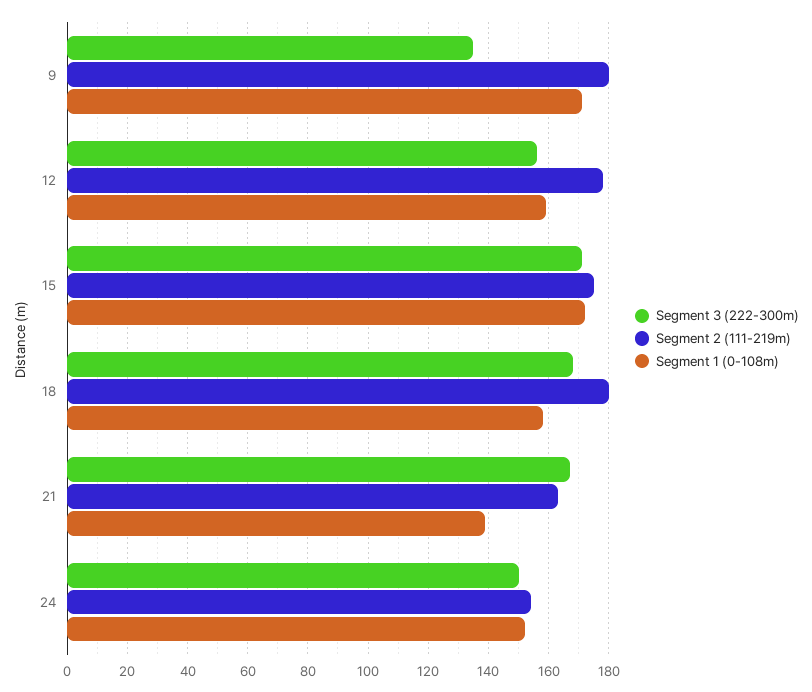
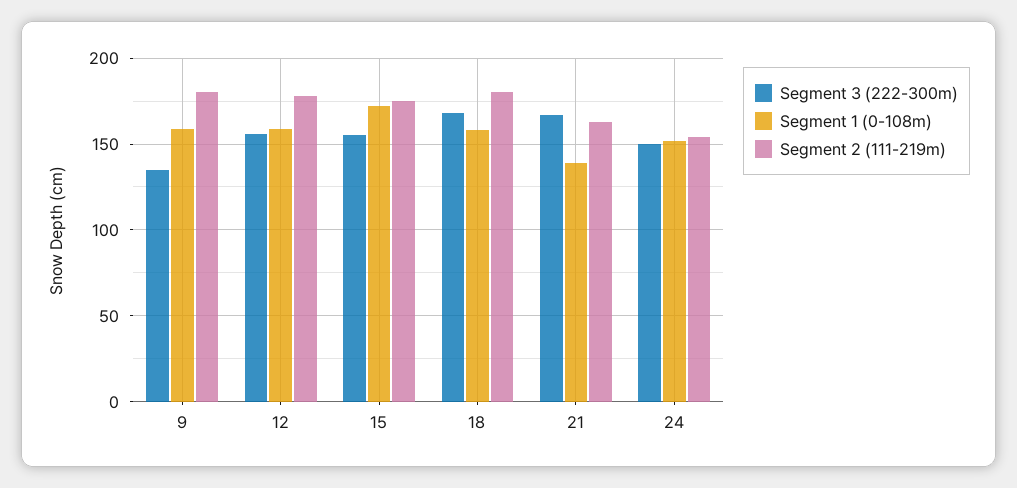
  {
    "Segment 3 (222-300m)": {
      "9": 135,
      "12": 155,
-     "15": 170,
+     "15": 155,
      "18": 170,
      "21": 165,
      "24": 150
    },
    "Segment 2 (111-219m)": {
      "9": 180,
      "12": 180,
      "15": 175,
      "18": 180,
      "21": 165,
      "24": 155
    },
    "Segment 1 (0-108m)": {
-     "9": 170,
+     "9": 160,
      "12": 160,
      "15": 170,
      "18": 160,
      "21": 140,
      "24": 150
    }
  }

